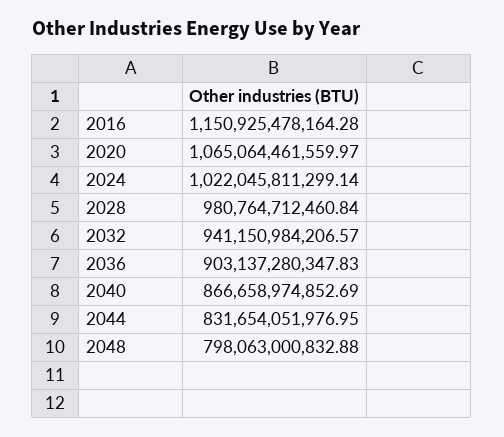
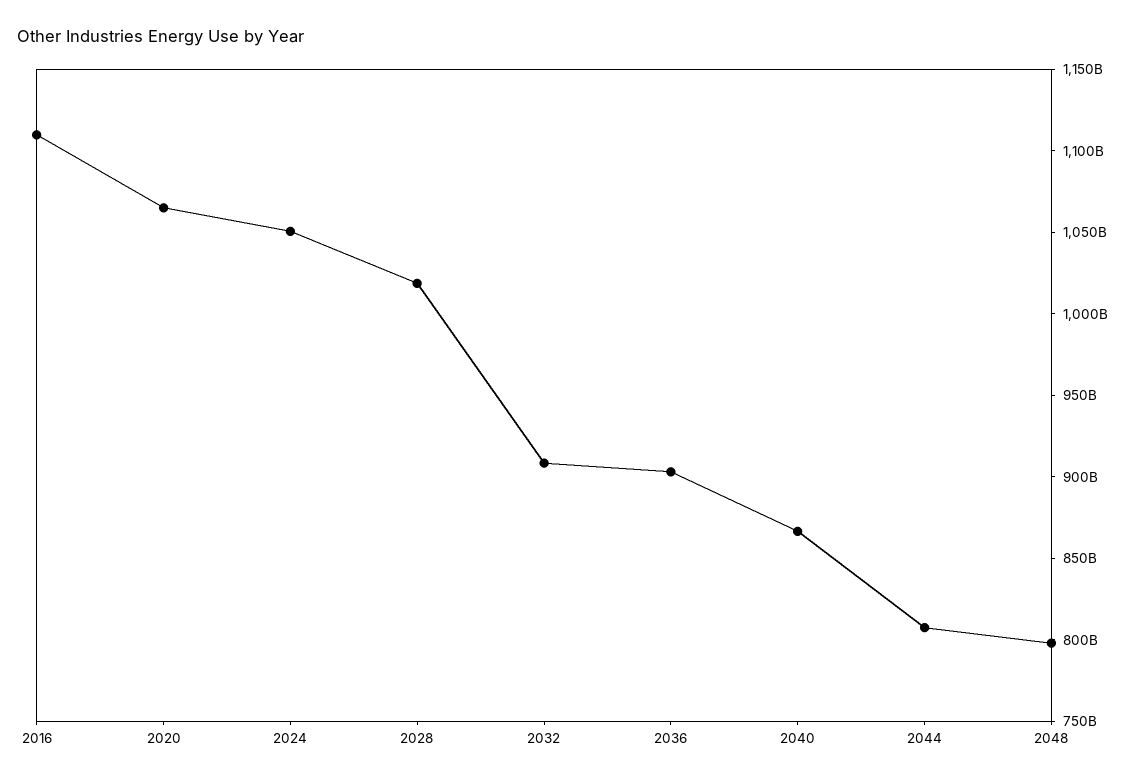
  {
-   "2016": 1150925478164.28,
+   "2016": 1110000000000,
    "2020": 1065064461559.97,
-   "2024": 1022045811299.14,
+   "2024": 1050000000000,
-   "2028": 980764712460.84,
+   "2028": 1020000000000,
-   "2032": 941150984206.57,
+   "2032": 910000000000,
    "2036": 903137280347.83,
    "2040": 866658974852.69,
-   "2044": 831654051976.95,
+   "2044": 810000000000,
    "2048": 798063000832.88
  }

